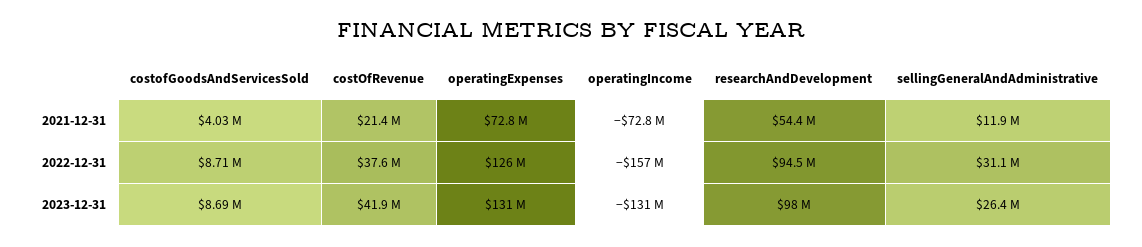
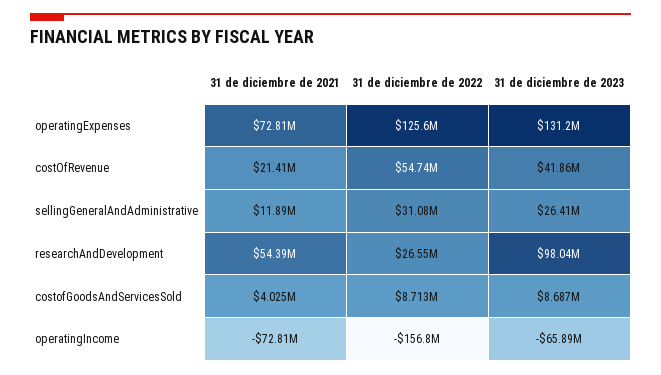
  {
    "costofGoodsAndServicesSold": {
      "2021-12-31": 4025000,
      "2022-12-31": 8713000,
      "2023-12-31": 8687000
    },
    "costOfRevenue": {
      "2021-12-31": 21410000,
-     "2022-12-31": 37600000,
+     "2022-12-31": 54740000,
      "2023-12-31": 41860000
    },
    "operatingExpenses": {
      "2021-12-31": 72810000,
      "2022-12-31": 125600000,
      "2023-12-31": 131200000
    },
    "operatingIncome": {
      "2021-12-31": -72810000,
      "2022-12-31": -156800000,
-     "2023-12-31": -131000000
+     "2023-12-31": -65890000
    },
    "researchAndDevelopment": {
      "2021-12-31": 54390000,
-     "2022-12-31": 94500000,
+     "2022-12-31": 26550000,
      "2023-12-31": 98040000
    },
    "sellingGeneralAndAdministrative": {
      "2021-12-31": 11890000,
      "2022-12-31": 31080000,
      "2023-12-31": 26410000
    }
  }

